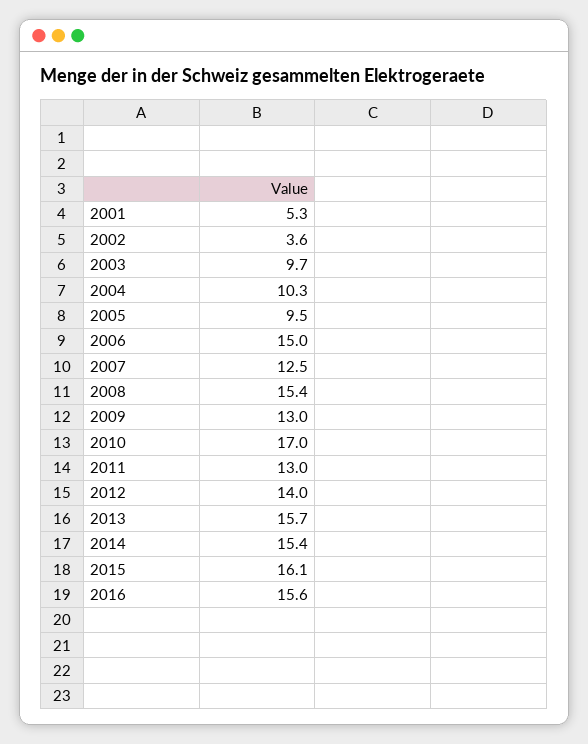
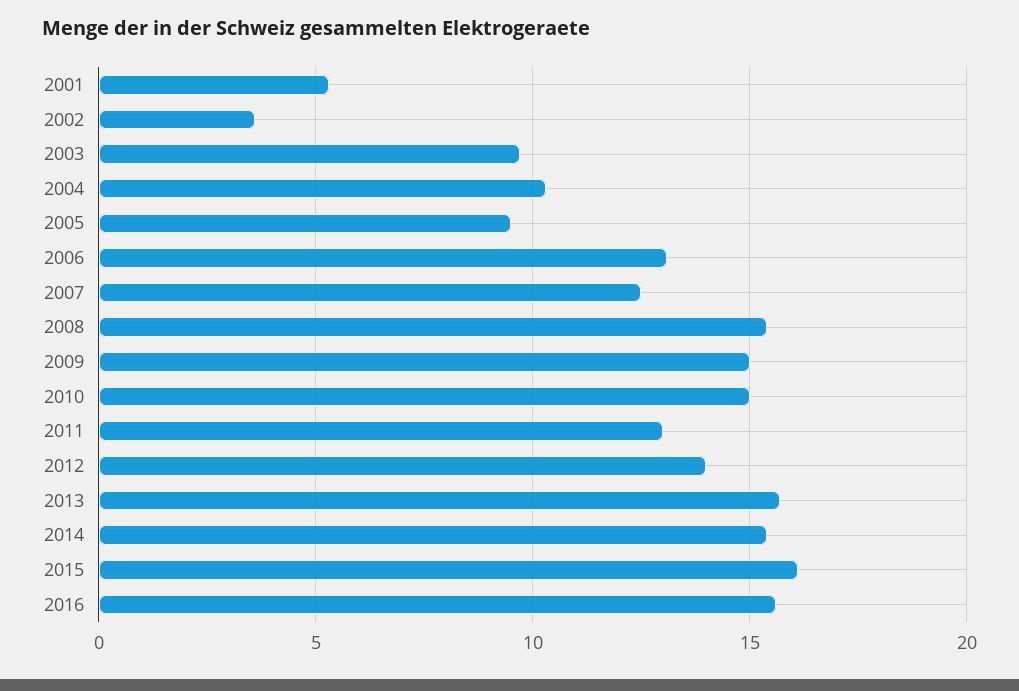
  {
    "2001": 5.3,
    "2002": 3.6,
    "2003": 9.7,
    "2004": 10.3,
    "2005": 9.5,
-   "2006": 15,
+   "2006": 13,
    "2007": 12.5,
    "2008": 15.4,
-   "2009": 13,
+   "2009": 15,
-   "2010": 17,
+   "2010": 15,
    "2011": 13,
    "2012": 14,
    "2013": 15.7,
    "2014": 15.4,
    "2015": 16.1,
    "2016": 15.6
  }

